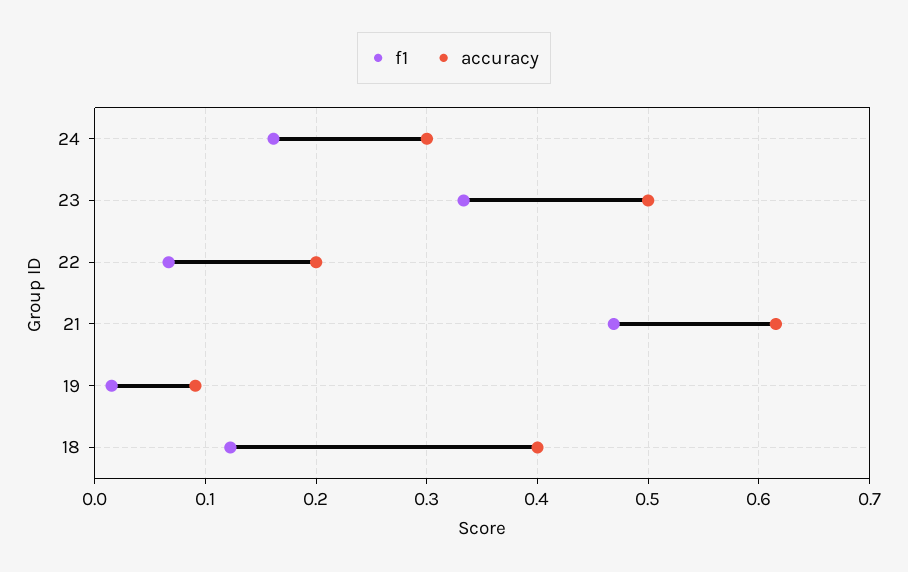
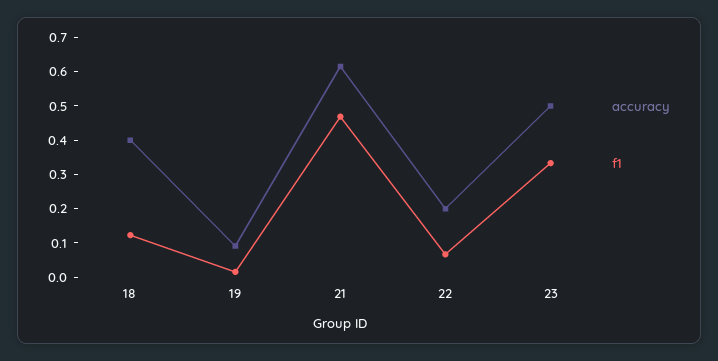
  {
    "f1": {
-     "24": 0.16,
      "23": 0.33,
      "22": 0.07,
      "21": 0.47,
      "19": 0.02,
      "18": 0.12
    },
    "accuracy": {
-     "24": 0.3,
      "23": 0.5,
      "22": 0.2,
      "21": 0.62,
      "19": 0.09,
      "18": 0.4
    }
  }

